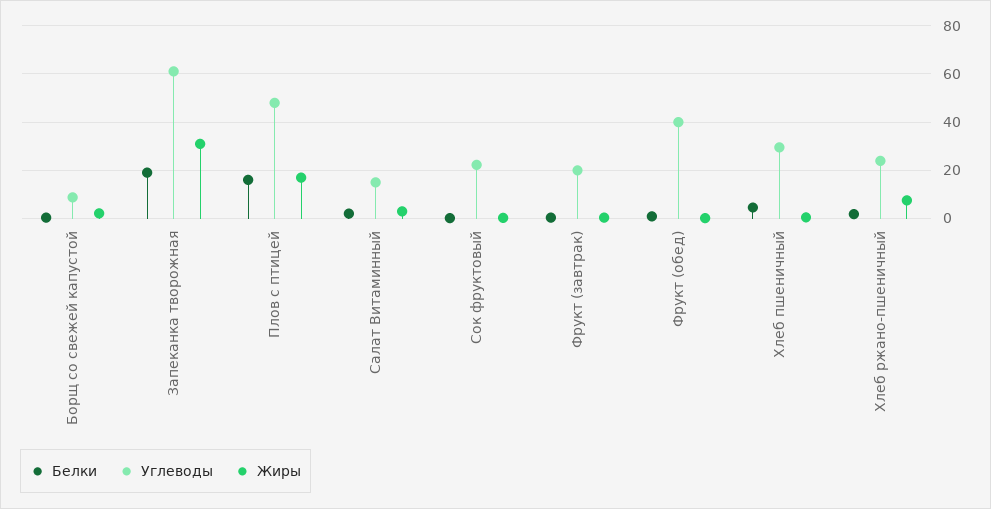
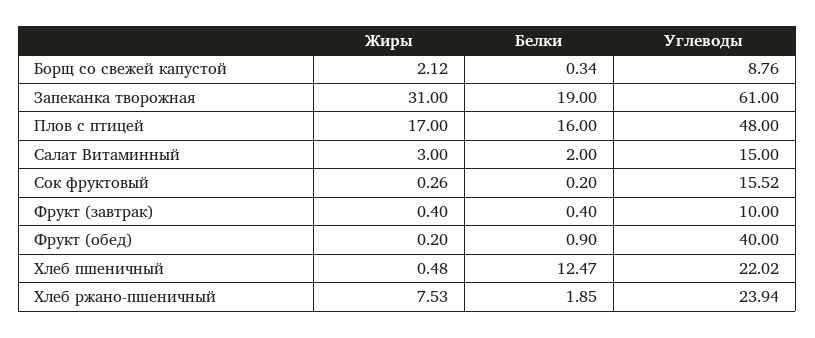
  {
    "Белки": {
      "Борщ со свежей капустой": 0.34,
      "Запеканка творожная": 19,
      "Плов с птицей": 16,
      "Салат Витаминный": 2,
      "Сок фруктовый": 0.2,
      "Фрукт (завтрак)": 0.4,
      "Фрукт (обед)": 0.9,
-     "Хлеб пшеничный": 5,
+     "Хлеб пшеничный": 12.47,
      "Хлеб ржано-пшеничный": 1.85
    },
    "Углеводы": {
      "Борщ со свежей капустой": 8.76,
      "Запеканка творожная": 61,
      "Плов с птицей": 48,
      "Салат Витаминный": 15,
-     "Сок фруктовый": 22.5,
+     "Сок фруктовый": 15.52,
-     "Фрукт (завтрак)": 20,
+     "Фрукт (завтрак)": 10,
      "Фрукт (обед)": 40,
-     "Хлеб пшеничный": 30,
+     "Хлеб пшеничный": 22.02,
      "Хлеб ржано-пшеничный": 23.94
    },
    "Жиры": {
      "Борщ со свежей капустой": 2.12,
      "Запеканка творожная": 31,
      "Плов с птицей": 17,
      "Салат Витаминный": 3,
      "Сок фруктовый": 0.26,
      "Фрукт (завтрак)": 0.4,
      "Фрукт (обед)": 0.2,
      "Хлеб пшеничный": 0.48,
      "Хлеб ржано-пшеничный": 7.53
    }
  }

